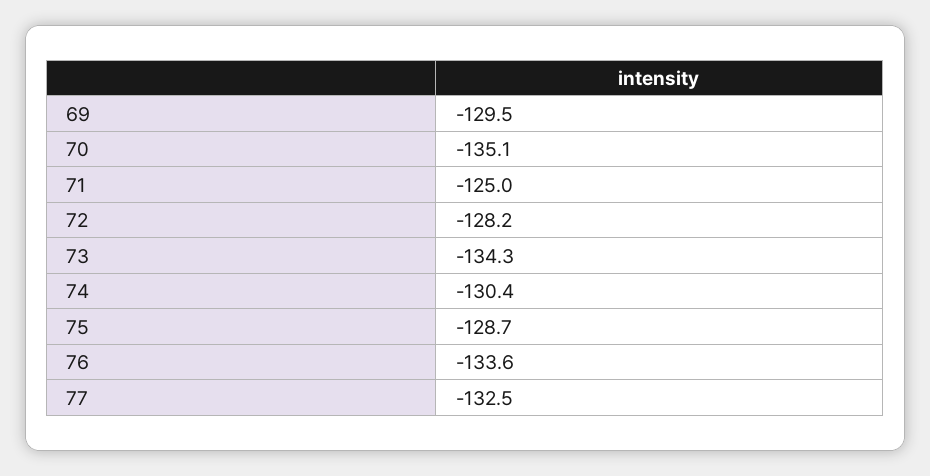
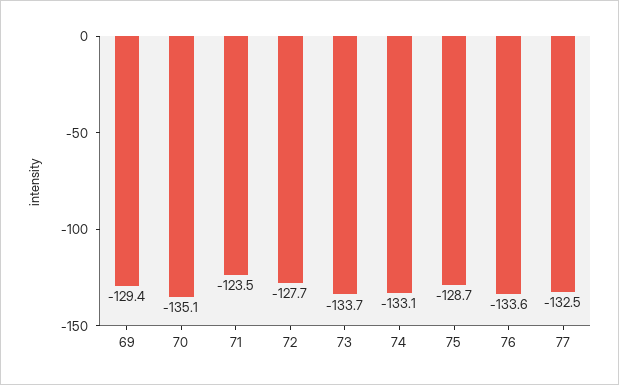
  {
-   "69": -129.5,
+   "69": -129.4,
    "70": -135.1,
-   "71": -125,
+   "71": -123.5,
-   "72": -128.2,
+   "72": -127.7,
-   "73": -134.3,
+   "73": -133.7,
-   "74": -130.4,
+   "74": -133.1,
    "75": -128.7,
    "76": -133.6,
    "77": -132.5
  }

